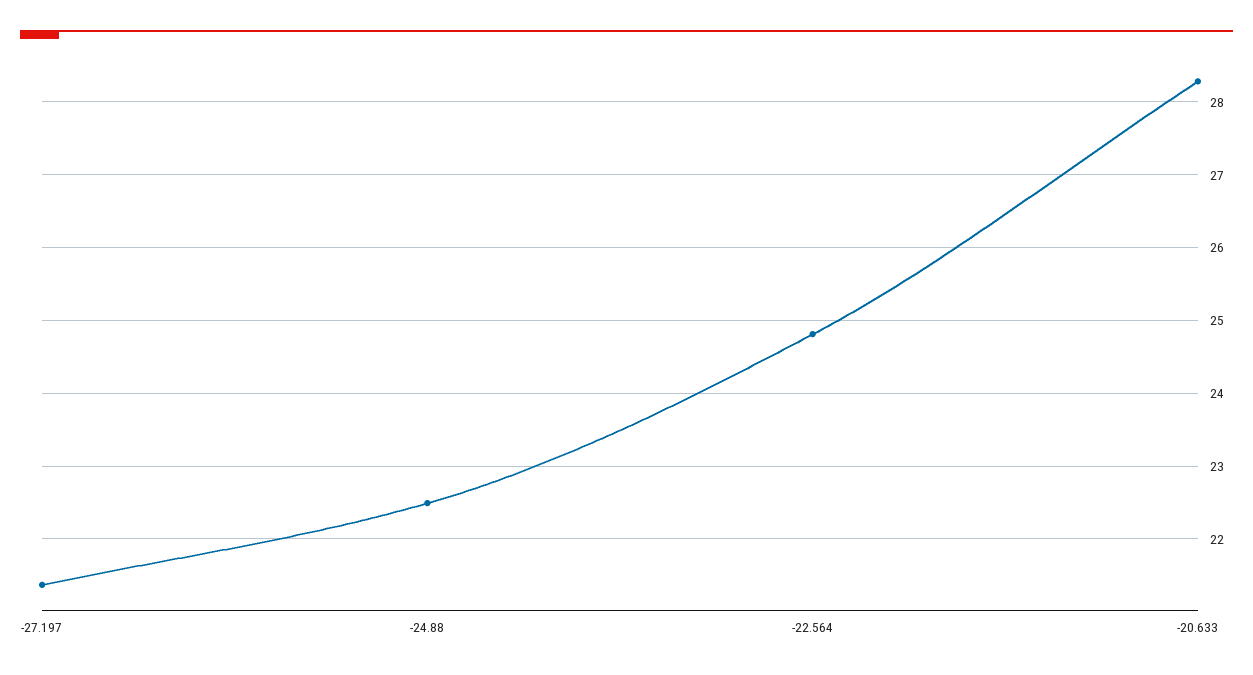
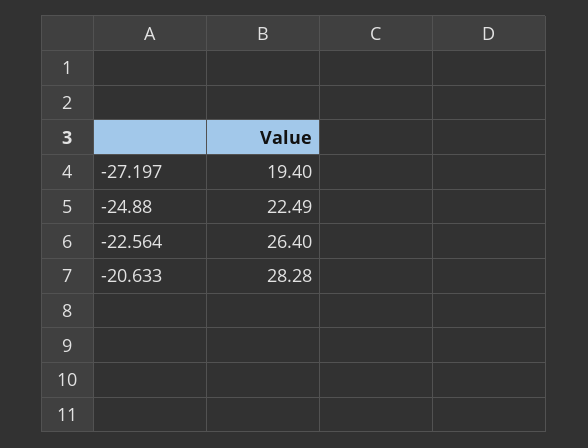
  {
-   "-27.197": 21.4,
+   "-27.197": 19.4,
    "-24.88": 22.49,
-   "-22.564": 24.8,
+   "-22.564": 26.4,
    "-20.633": 28.28
  }

